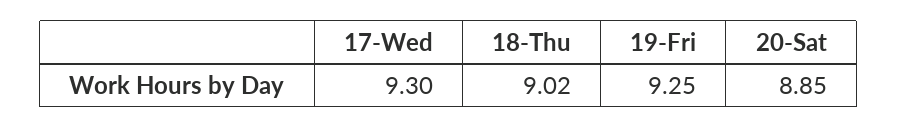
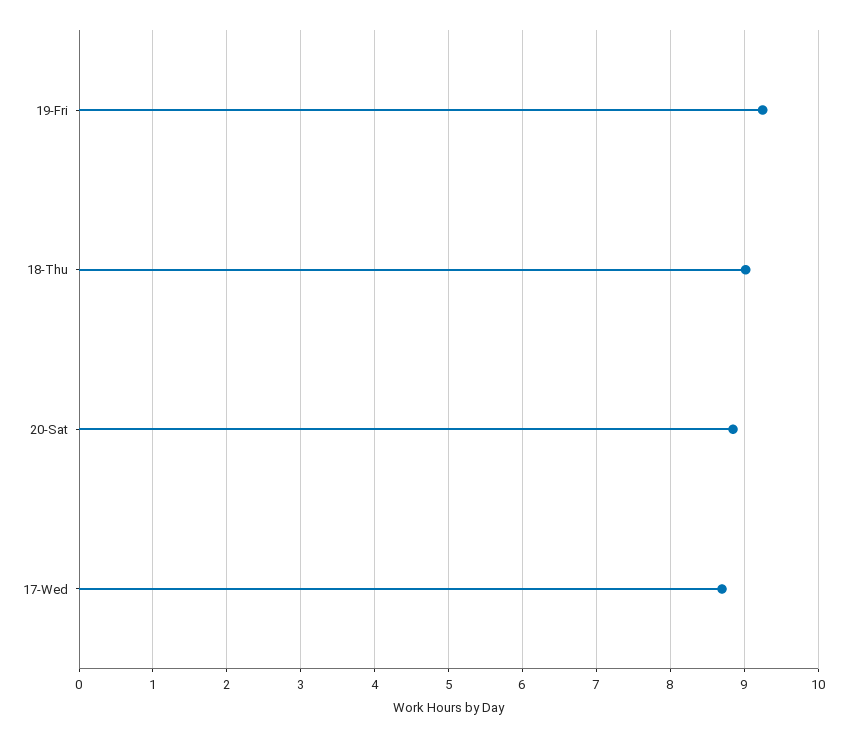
  {
-   "17-Wed": 9.3,
+   "17-Wed": 8.7,
    "18-Thu": 9.02,
    "19-Fri": 9.25,
    "20-Sat": 8.85
  }

